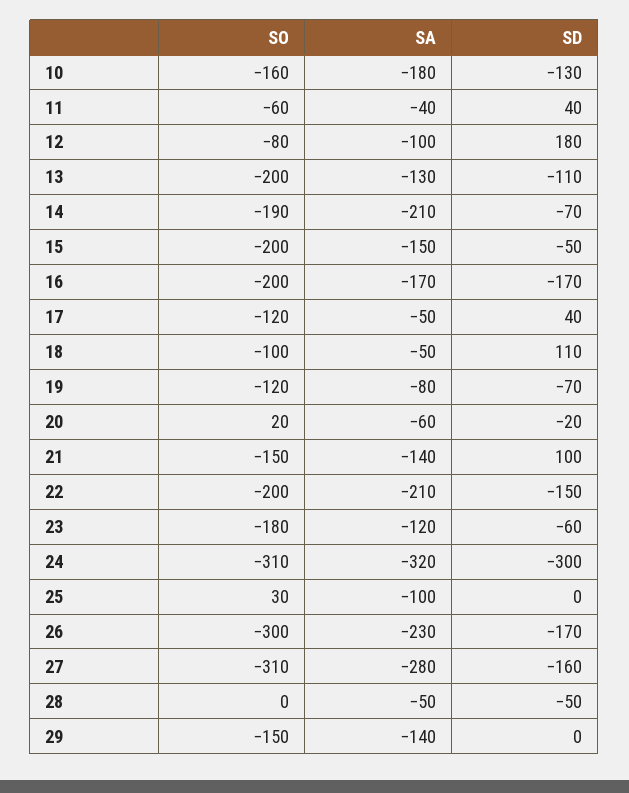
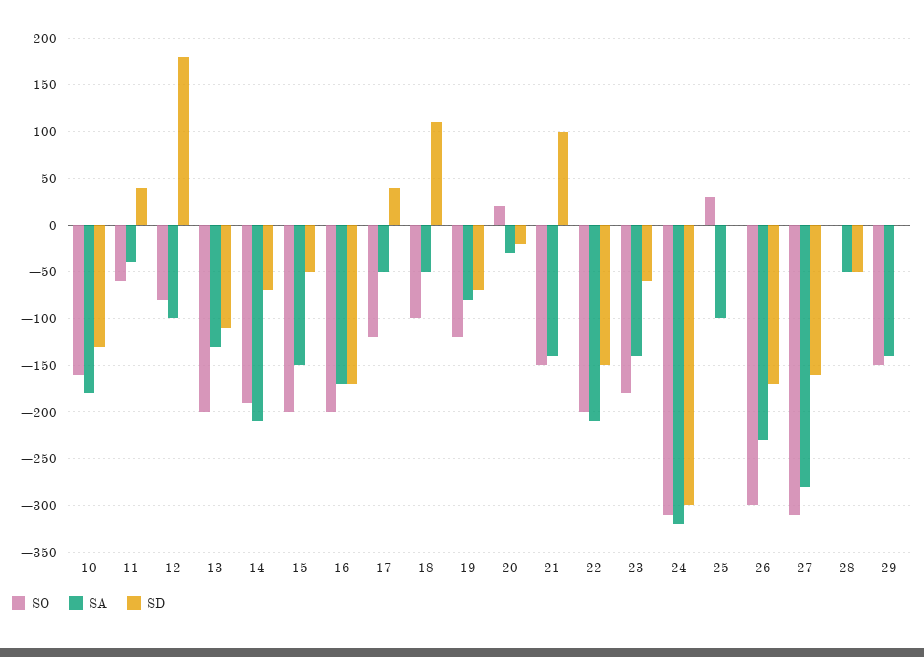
  {
    "SO": {
      "10": -160,
      "11": -60,
      "12": -80,
      "13": -200,
      "14": -190,
      "15": -200,
      "16": -200,
      "17": -120,
      "18": -100,
      "19": -120,
      "20": 20,
      "21": -150,
      "22": -200,
      "23": -180,
      "24": -310,
      "25": 30,
      "26": -300,
      "27": -310,
      "28": 0,
      "29": -150
    },
    "SA": {
      "10": -180,
      "11": -40,
      "12": -100,
      "13": -130,
      "14": -210,
      "15": -150,
      "16": -170,
      "17": -50,
      "18": -50,
      "19": -80,
-     "20": -60,
+     "20": -30,
      "21": -140,
      "22": -210,
-     "23": -120,
+     "23": -140,
      "24": -320,
      "25": -100,
      "26": -230,
      "27": -280,
      "28": -50,
      "29": -140
    },
    "SD": {
      "10": -130,
      "11": 40,
      "12": 180,
      "13": -110,
      "14": -70,
      "15": -50,
      "16": -170,
      "17": 40,
      "18": 110,
      "19": -70,
      "20": -20,
      "21": 100,
      "22": -150,
      "23": -60,
      "24": -300,
      "25": 0,
      "26": -170,
      "27": -160,
      "28": -50,
      "29": 0
    }
  }

